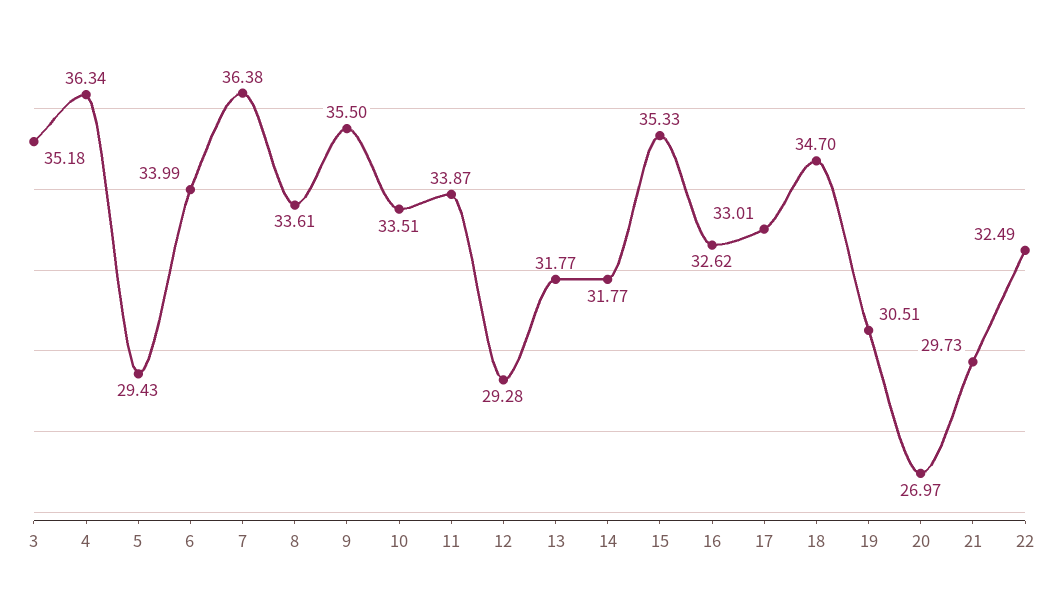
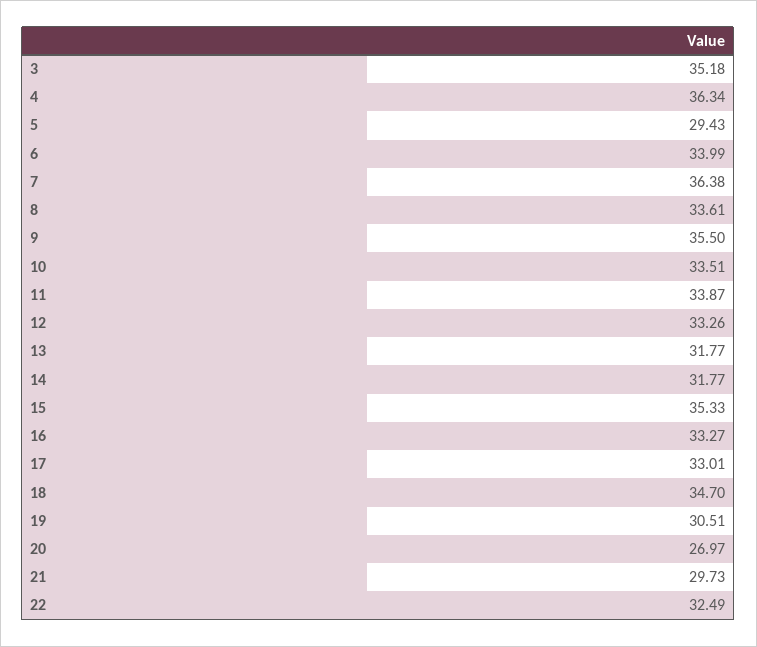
  {
    "3": 35.18,
    "4": 36.34,
    "5": 29.43,
    "6": 33.99,
    "7": 36.38,
    "8": 33.61,
    "9": 35.5,
    "10": 33.51,
    "11": 33.87,
-   "12": 29.28,
+   "12": 33.26,
    "13": 31.77,
    "14": 31.77,
    "15": 35.33,
-   "16": 32.62,
+   "16": 33.27,
    "17": 33.01,
    "18": 34.7,
    "19": 30.51,
    "20": 26.97,
    "21": 29.73,
    "22": 32.49
  }

